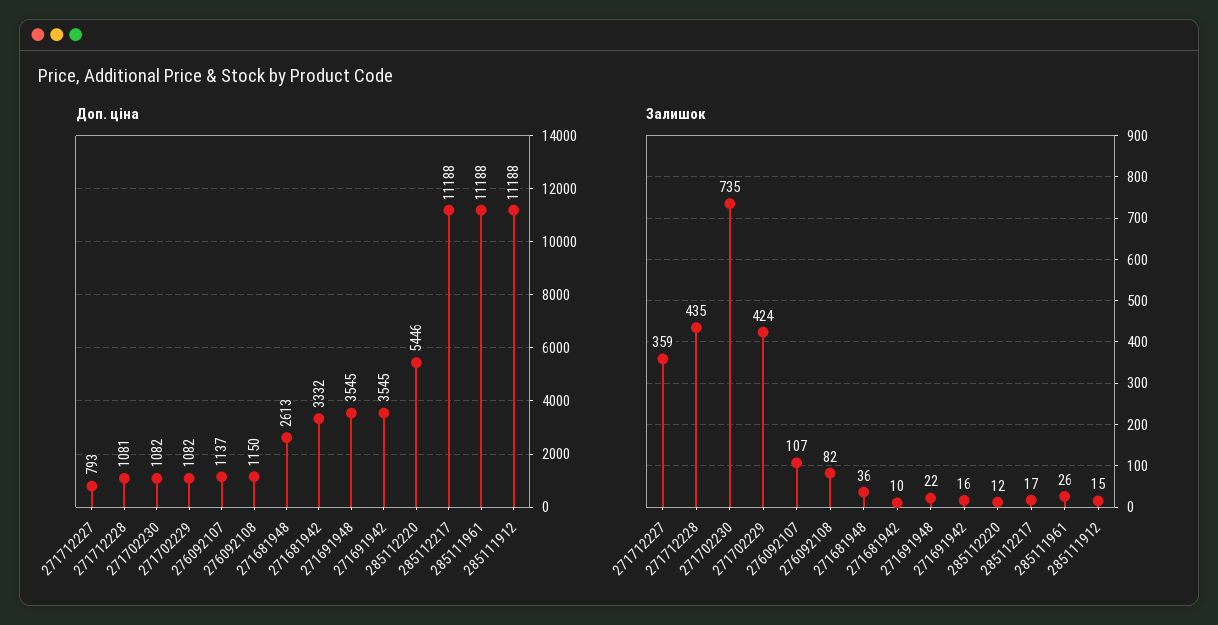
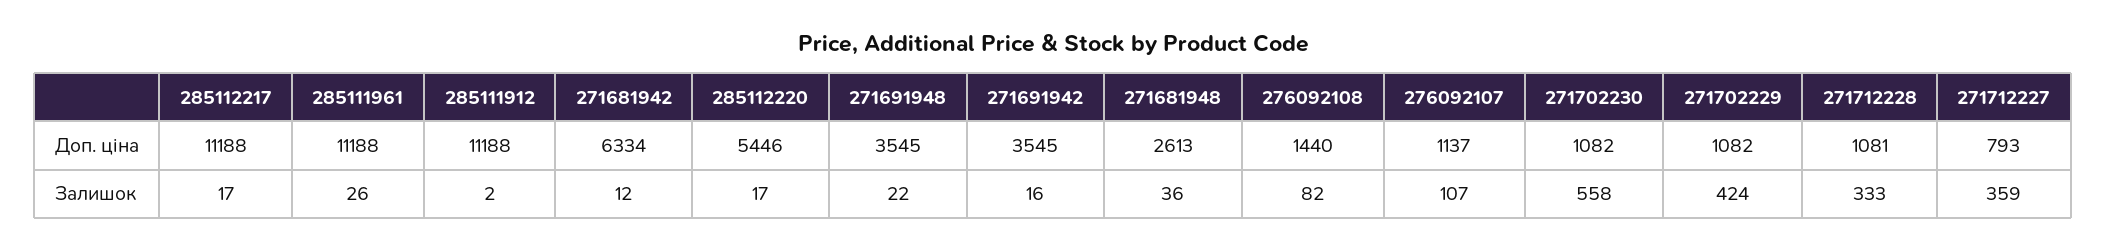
  {
    "Доп. ціна": {
      "271712227": 793,
      "271712228": 1081,
      "271702230": 1082,
      "271702229": 1082,
      "276092107": 1137,
-     "276092108": 1150,
+     "276092108": 1440,
      "271681948": 2613,
-     "271681942": 3332,
+     "271681942": 6334,
      "271691948": 3545,
      "271691942": 3545,
      "285112220": 5446,
      "285112217": 11188,
      "285111961": 11188,
      "285111912": 11188
    },
    "Залишок": {
      "271712227": 359,
-     "271712228": 435,
+     "271712228": 333,
-     "271702230": 735,
+     "271702230": 558,
      "271702229": 424,
      "276092107": 107,
      "276092108": 82,
      "271681948": 36,
-     "271681942": 10,
+     "271681942": 12,
      "271691948": 22,
      "271691942": 16,
-     "285112220": 12,
+     "285112220": 17,
      "285112217": 17,
      "285111961": 26,
-     "285111912": 15
+     "285111912": 2
    }
  }

